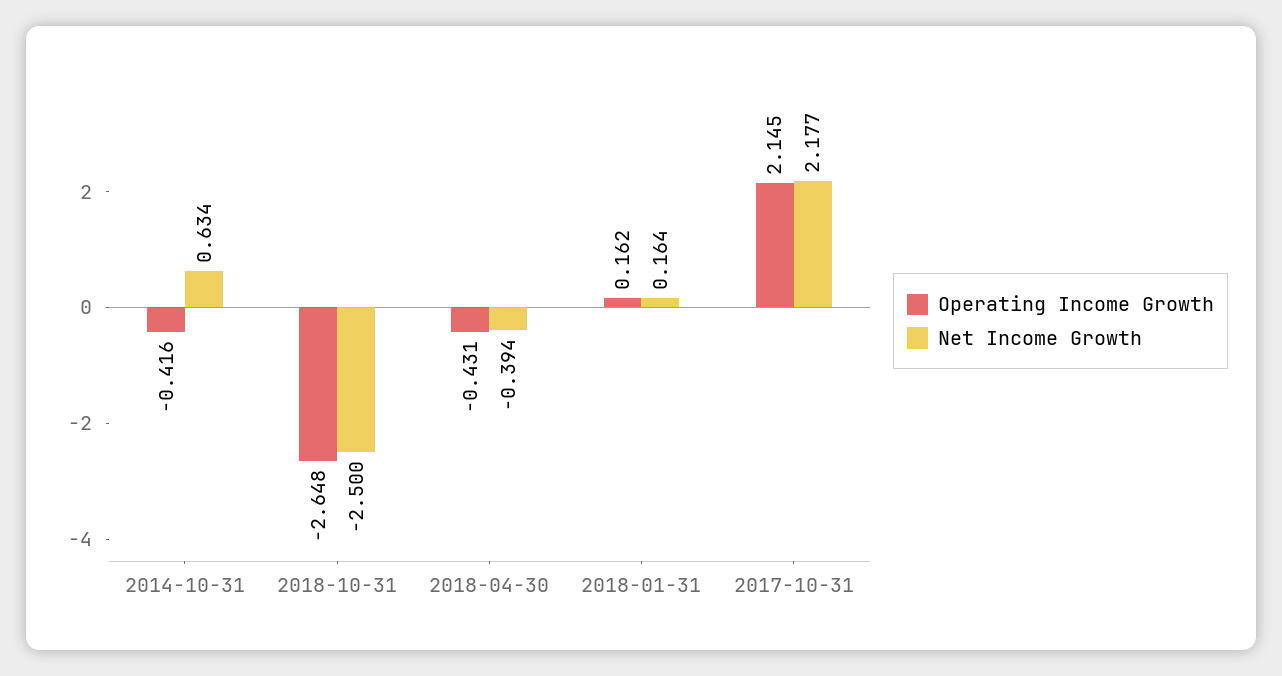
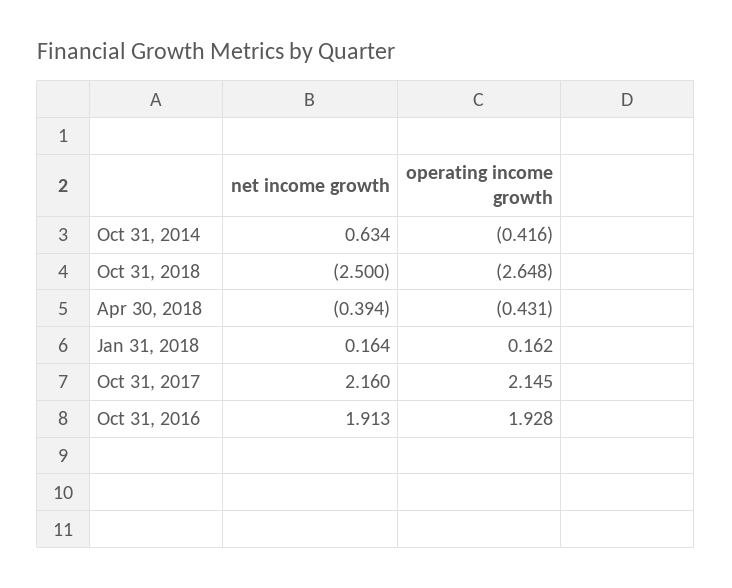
  {
    "Operating Income Growth": {
      "2014-10-31": -0.416,
      "2018-10-31": -2.648,
      "2018-04-30": -0.431,
      "2018-01-31": 0.162,
-     "2017-10-31": 2.145
+     "2017-10-31": 2.145,
+     "Oct 31, 2016": 1.928
    },
    "Net Income Growth": {
      "2014-10-31": 0.634,
      "2018-10-31": -2.5,
      "2018-04-30": -0.394,
      "2018-01-31": 0.164,
-     "2017-10-31": 2.177
+     "2017-10-31": 2.16,
+     "Oct 31, 2016": 1.913
    }
  }

